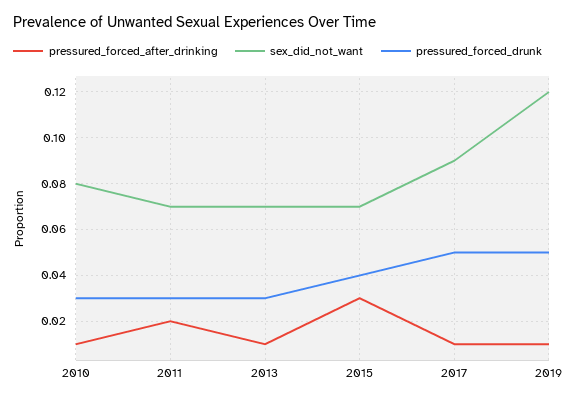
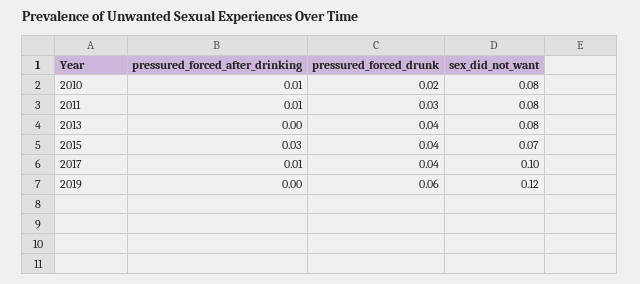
  {
    "pressured_forced_after_drinking": {
      "2010": 0.01,
-     "2011": 0.02,
+     "2011": 0.01,
-     "2013": 0.01,
+     "2013": 0,
      "2015": 0.03,
      "2017": 0.01,
-     "2019": 0.01
+     "2019": 0
    },
    "sex_did_not_want": {
      "2010": 0.08,
-     "2011": 0.07,
+     "2011": 0.08,
-     "2013": 0.07,
+     "2013": 0.08,
      "2015": 0.07,
-     "2017": 0.09,
+     "2017": 0.1,
      "2019": 0.12
    },
    "pressured_forced_drunk": {
-     "2010": 0.03,
+     "2010": 0.02,
      "2011": 0.03,
-     "2013": 0.03,
+     "2013": 0.04,
      "2015": 0.04,
-     "2017": 0.05,
+     "2017": 0.04,
-     "2019": 0.05
+     "2019": 0.06
    }
  }

